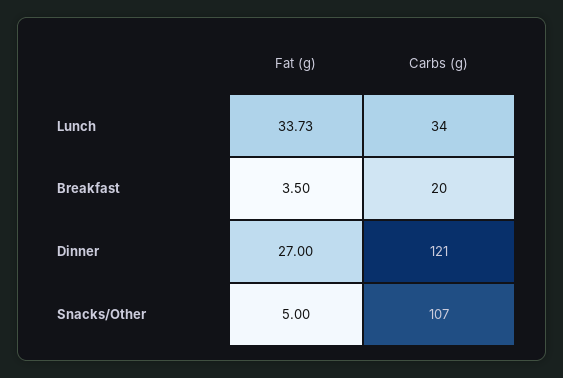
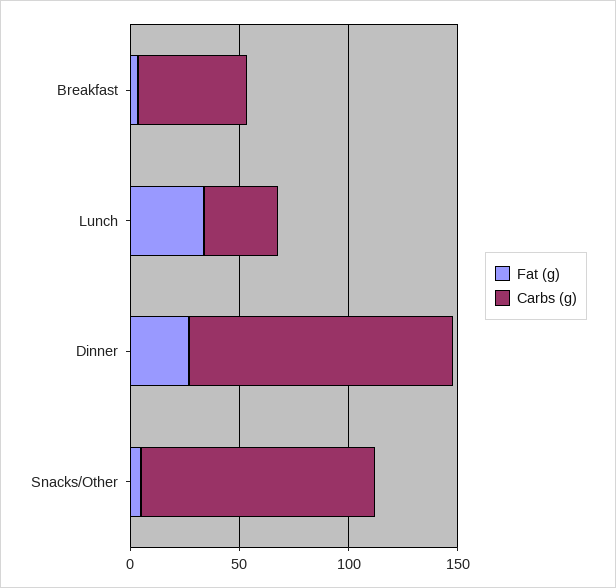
  {
    "Fat (g)": {
      "Lunch": 33.73,
      "Breakfast": 3.5,
      "Dinner": 27,
      "Snacks/Other": 5
    },
    "Carbs (g)": {
      "Lunch": 34,
-     "Breakfast": 20,
+     "Breakfast": 50,
      "Dinner": 121,
      "Snacks/Other": 107
    }
  }

